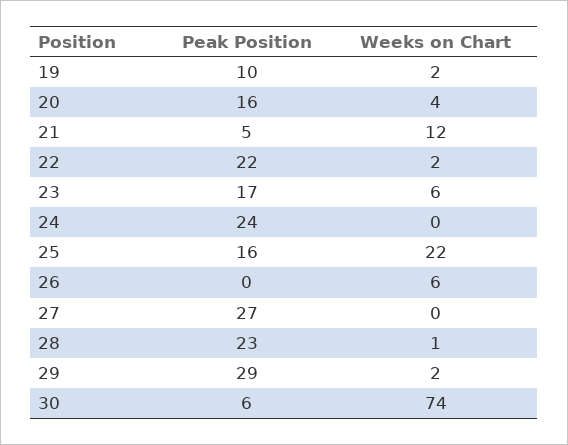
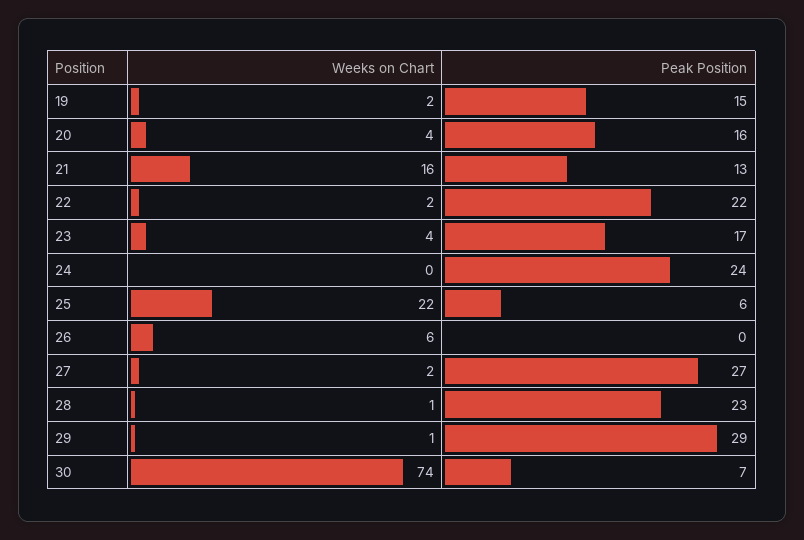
  {
    "Peak Position": {
-     "19": 10,
+     "19": 15,
      "20": 16,
-     "21": 5,
+     "21": 13,
      "22": 22,
      "23": 17,
      "24": 24,
-     "25": 16,
+     "25": 6,
      "26": 0,
      "27": 27,
      "28": 23,
      "29": 29,
-     "30": 6
+     "30": 7
    },
    "Weeks on Chart": {
      "19": 2,
      "20": 4,
-     "21": 12,
+     "21": 16,
      "22": 2,
-     "23": 6,
+     "23": 4,
      "24": 0,
      "25": 22,
      "26": 6,
-     "27": 0,
+     "27": 2,
      "28": 1,
-     "29": 2,
+     "29": 1,
      "30": 74
    }
  }

